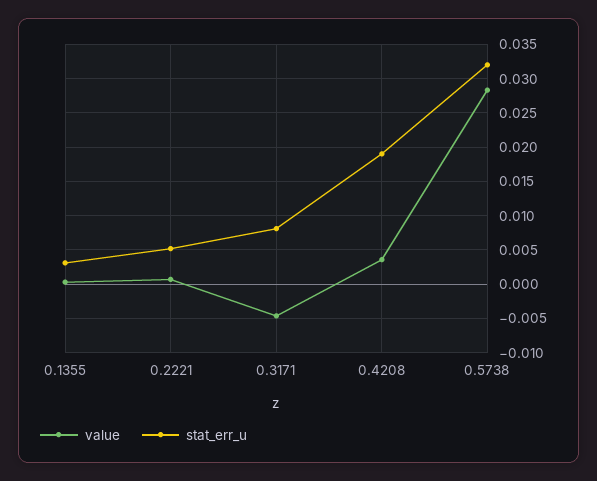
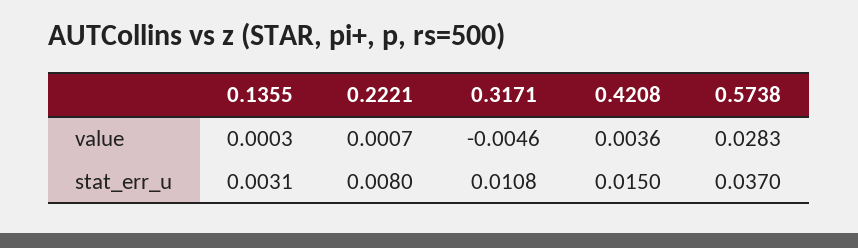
  {
    "value": {
      "0.1355": 0.0003,
      "0.2221": 0.0007,
      "0.3171": -0.0046,
      "0.4208": 0.0036,
      "0.5738": 0.0283
    },
    "stat_err_u": {
      "0.1355": 0.0031,
-     "0.2221": 0.005,
+     "0.2221": 0.008,
-     "0.3171": 0.008,
+     "0.3171": 0.0108,
-     "0.4208": 0.019,
+     "0.4208": 0.015,
-     "0.5738": 0.032
+     "0.5738": 0.037
    }
  }

